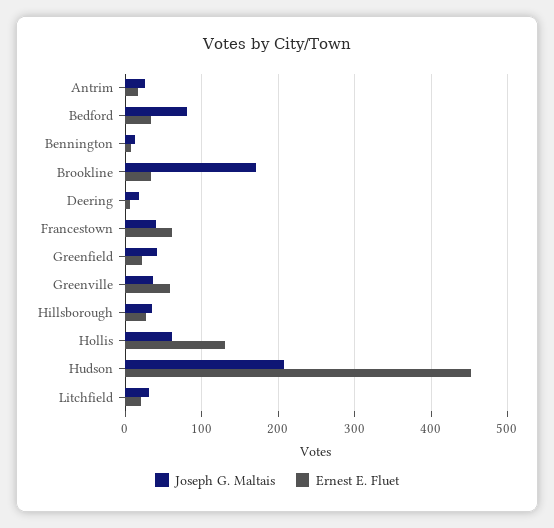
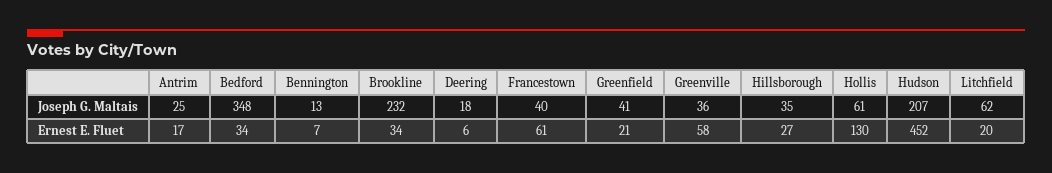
  {
    "Joseph G. Maltais": {
      "Antrim": 25,
-     "Bedford": 80,
+     "Bedford": 348,
      "Bennington": 13,
-     "Brookline": 170,
+     "Brookline": 232,
      "Deering": 18,
      "Francestown": 40,
      "Greenfield": 41,
      "Greenville": 36,
      "Hillsborough": 35,
      "Hollis": 61,
      "Hudson": 207,
-     "Litchfield": 30
+     "Litchfield": 62
    },
    "Ernest E. Fluet": {
      "Antrim": 17,
      "Bedford": 34,
      "Bennington": 7,
      "Brookline": 34,
      "Deering": 6,
      "Francestown": 61,
      "Greenfield": 21,
      "Greenville": 58,
      "Hillsborough": 27,
      "Hollis": 130,
      "Hudson": 452,
      "Litchfield": 20
    }
  }

